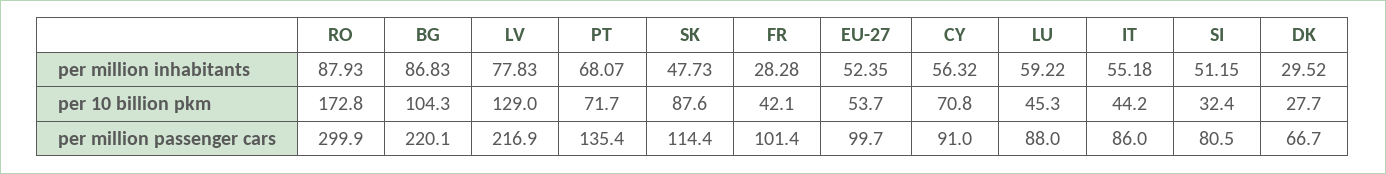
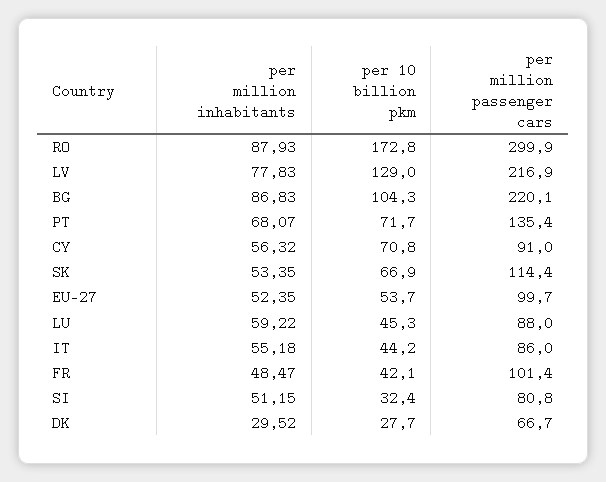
  {
    "RO": {
      "per million inhabitants": 87.93,
      "per 10 billion pkm": 172.8,
      "per million passenger cars": 299.9
    },
    "BG": {
      "per million inhabitants": 86.83,
      "per 10 billion pkm": 104.3,
      "per million passenger cars": 220.1
    },
    "LV": {
      "per million inhabitants": 77.83,
      "per 10 billion pkm": 129,
      "per million passenger cars": 216.9
    },
    "PT": {
      "per million inhabitants": 68.07,
      "per 10 billion pkm": 71.7,
      "per million passenger cars": 135.4
    },
    "SK": {
-     "per million inhabitants": 47.73,
+     "per million inhabitants": 53.35,
-     "per 10 billion pkm": 87.6,
+     "per 10 billion pkm": 66.9,
      "per million passenger cars": 114.4
    },
    "FR": {
-     "per million inhabitants": 28.28,
+     "per million inhabitants": 48.47,
      "per 10 billion pkm": 42.1,
      "per million passenger cars": 101.4
    },
    "EU-27": {
      "per million inhabitants": 52.35,
      "per 10 billion pkm": 53.7,
      "per million passenger cars": 99.7
    },
    "CY": {
      "per million inhabitants": 56.32,
      "per 10 billion pkm": 70.8,
      "per million passenger cars": 91
    },
    "LU": {
      "per million inhabitants": 59.22,
      "per 10 billion pkm": 45.3,
      "per million passenger cars": 88
    },
    "IT": {
      "per million inhabitants": 55.18,
      "per 10 billion pkm": 44.2,
      "per million passenger cars": 86
    },
    "SI": {
      "per million inhabitants": 51.15,
      "per 10 billion pkm": 32.4,
-     "per million passenger cars": 80.5
+     "per million passenger cars": 80.8
    },
    "DK": {
      "per million inhabitants": 29.52,
      "per 10 billion pkm": 27.7,
      "per million passenger cars": 66.7
    }
  }

